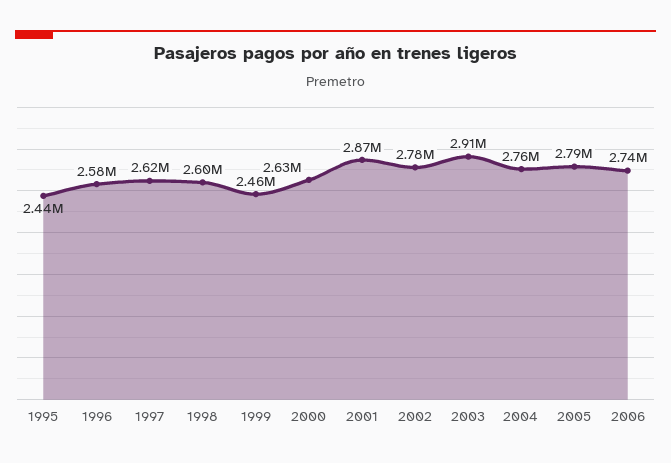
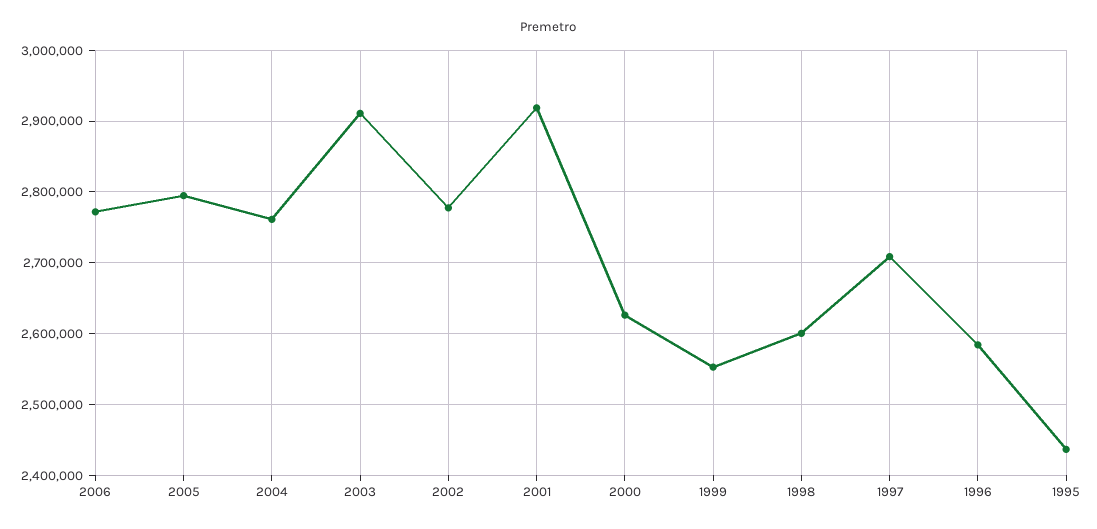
  {
    "1995": 2440000,
    "1996": 2580000,
-   "1997": 2620000,
+   "1997": 2710000,
    "1998": 2600000,
-   "1999": 2460000,
+   "1999": 2550000,
    "2000": 2630000,
-   "2001": 2870000,
+   "2001": 2920000,
    "2002": 2780000,
    "2003": 2910000,
    "2004": 2760000,
    "2005": 2790000,
-   "2006": 2740000
+   "2006": 2770000
  }

